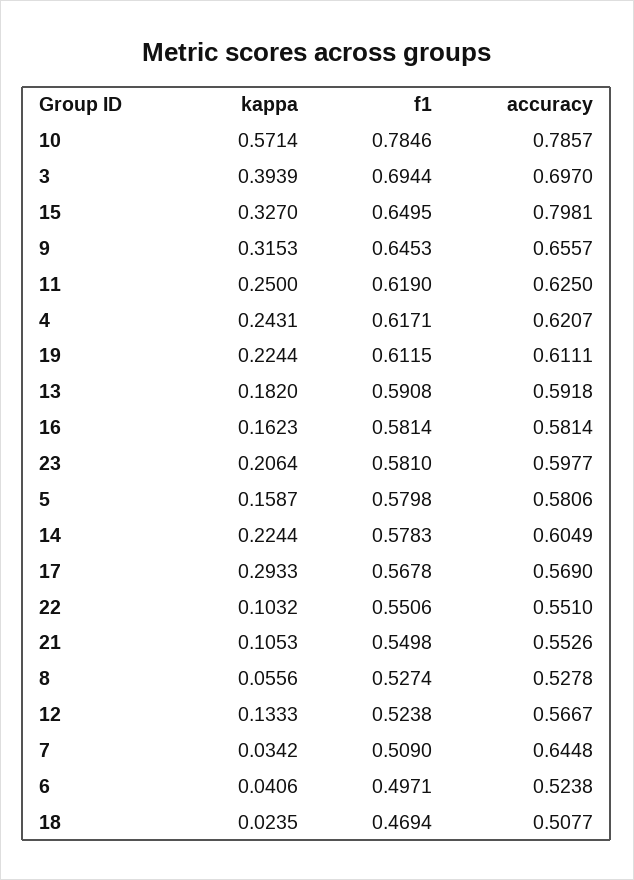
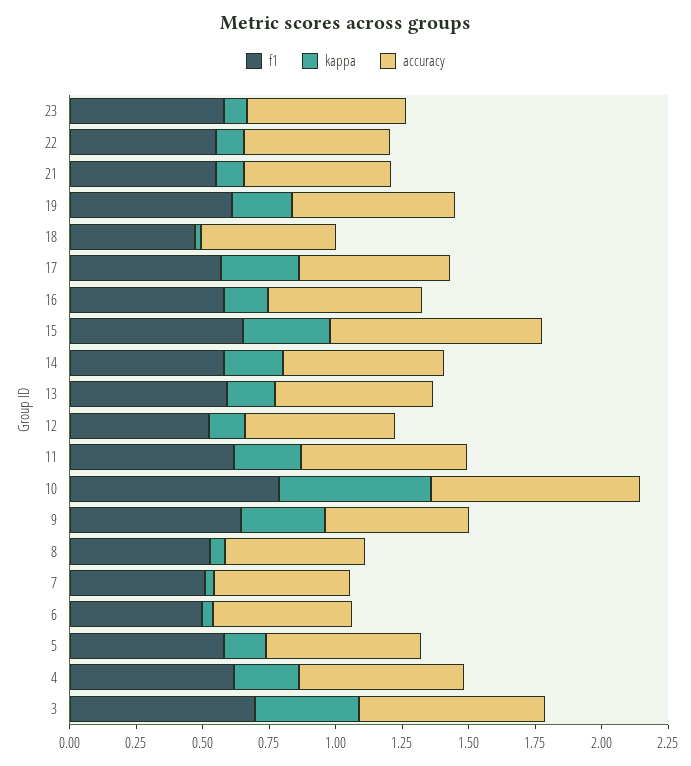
  {
    "kappa": {
      "10": 0.5714,
      "3": 0.3939,
      "15": 0.327,
      "9": 0.3153,
      "11": 0.25,
      "4": 0.2431,
      "19": 0.2244,
      "13": 0.182,
      "16": 0.1623,
-     "23": 0.2064,
+     "23": 0.1,
      "5": 0.1587,
      "14": 0.2244,
      "17": 0.2933,
      "22": 0.1032,
      "21": 0.1053,
      "8": 0.0556,
      "12": 0.1333,
      "7": 0.0342,
      "6": 0.0406,
      "18": 0.0235
    },
    "f1": {
      "10": 0.7846,
      "3": 0.6944,
      "15": 0.6495,
      "9": 0.6453,
      "11": 0.619,
      "4": 0.6171,
      "19": 0.6115,
      "13": 0.5908,
      "16": 0.5814,
      "23": 0.581,
      "5": 0.5798,
      "14": 0.5783,
      "17": 0.5678,
      "22": 0.5506,
      "21": 0.5498,
      "8": 0.5274,
      "12": 0.5238,
      "7": 0.509,
      "6": 0.4971,
      "18": 0.4694
    },
    "accuracy": {
      "10": 0.7857,
      "3": 0.697,
      "15": 0.7981,
-     "9": 0.6557,
+     "9": 0.55,
      "11": 0.625,
      "4": 0.6207,
      "19": 0.6111,
      "13": 0.5918,
      "16": 0.5814,
      "23": 0.5977,
      "5": 0.5806,
      "14": 0.6049,
      "17": 0.569,
      "22": 0.551,
      "21": 0.5526,
      "8": 0.5278,
      "12": 0.5667,
-     "7": 0.6448,
+     "7": 0.5,
      "6": 0.5238,
      "18": 0.5077
    }
  }

